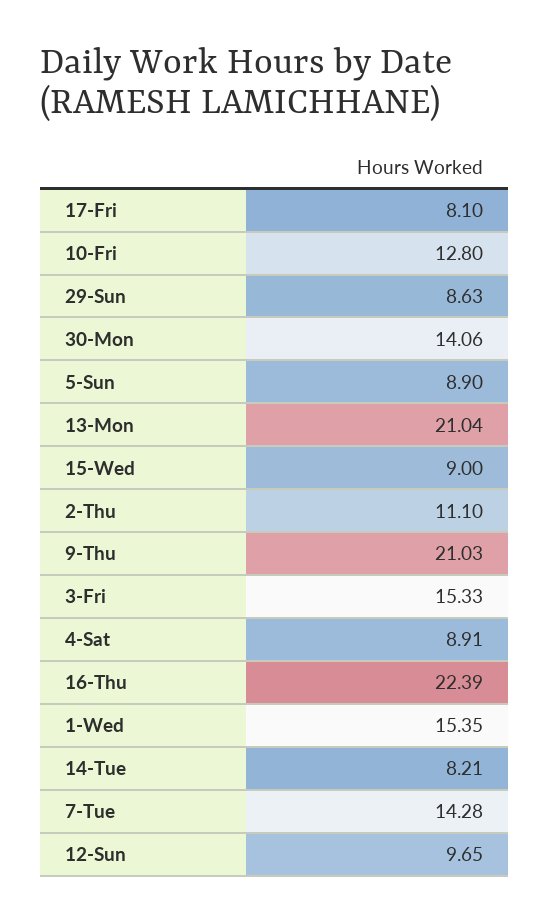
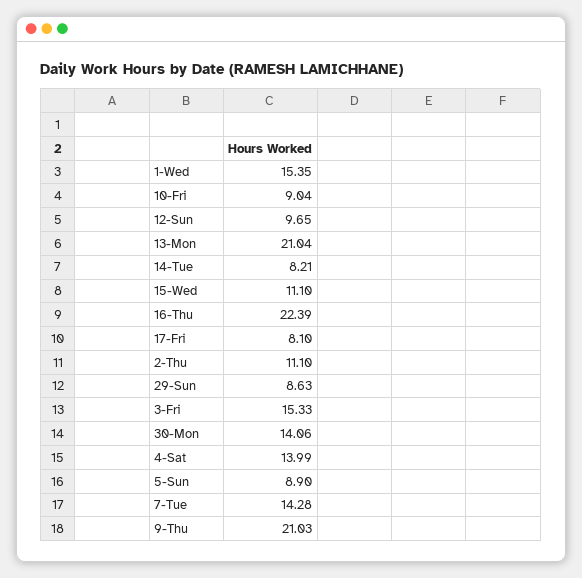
  {
    "17-Fri": 8.1,
-   "10-Fri": 12.8,
+   "10-Fri": 9.04,
    "29-Sun": 8.63,
    "30-Mon": 14.06,
    "5-Sun": 8.9,
    "13-Mon": 21.04,
-   "15-Wed": 9,
+   "15-Wed": 11.1,
    "2-Thu": 11.1,
    "9-Thu": 21.03,
    "3-Fri": 15.33,
-   "4-Sat": 8.91,
+   "4-Sat": 13.99,
    "16-Thu": 22.39,
    "1-Wed": 15.35,
    "14-Tue": 8.21,
    "7-Tue": 14.28,
    "12-Sun": 9.65
  }

